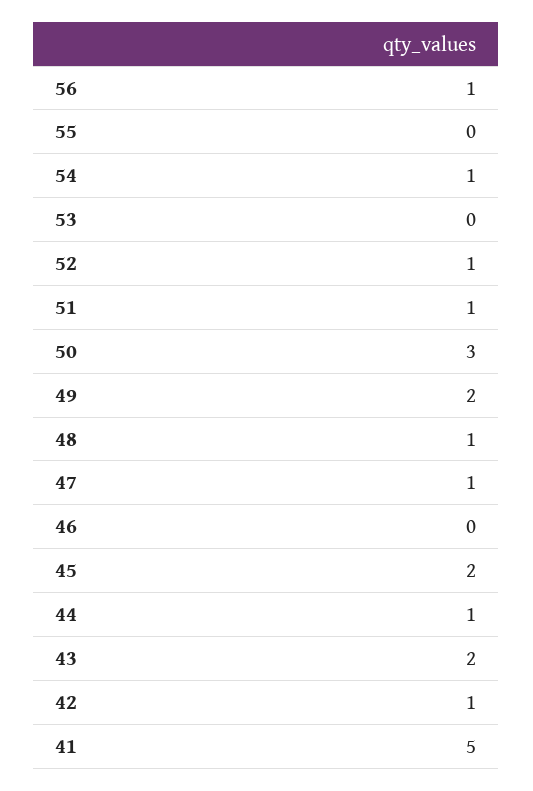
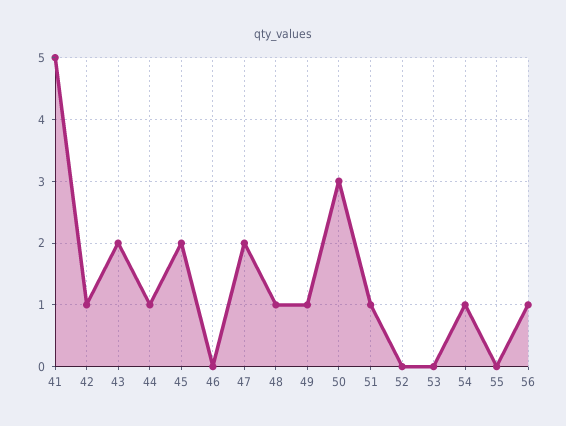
  {
    "56": 1,
    "55": 0,
    "54": 1,
    "53": 0,
-   "52": 1,
+   "52": 0,
    "51": 1,
    "50": 3,
-   "49": 2,
+   "49": 1,
    "48": 1,
-   "47": 1,
+   "47": 2,
    "46": 0,
    "45": 2,
    "44": 1,
    "43": 2,
    "42": 1,
    "41": 5
  }

